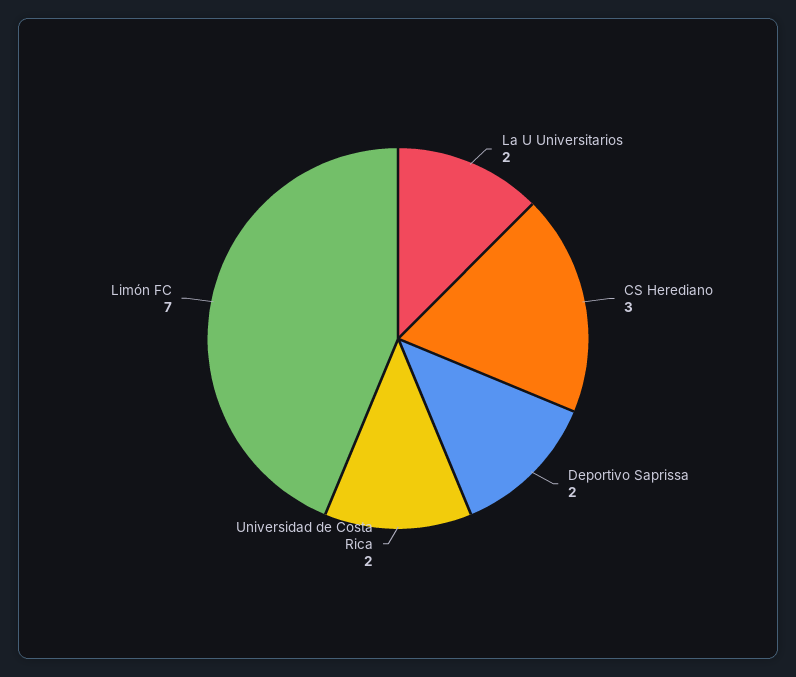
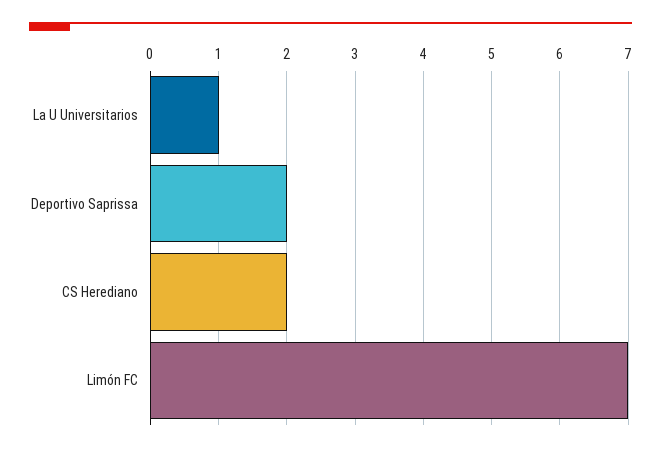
  {
-   "La U Universitarios": 2,
+   "La U Universitarios": 1,
-   "CS Herediano": 3,
+   "CS Herediano": 2,
    "Deportivo Saprissa": 2,
-   "Universidad de Costa Rica": 2,
    "Limón FC": 7
  }

